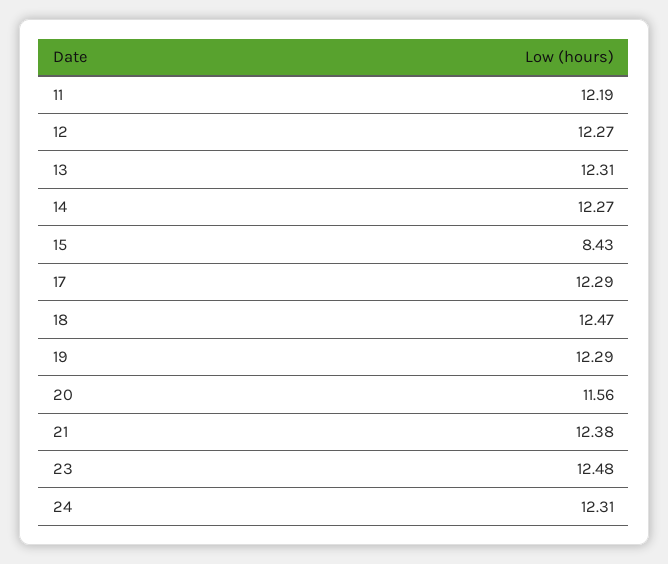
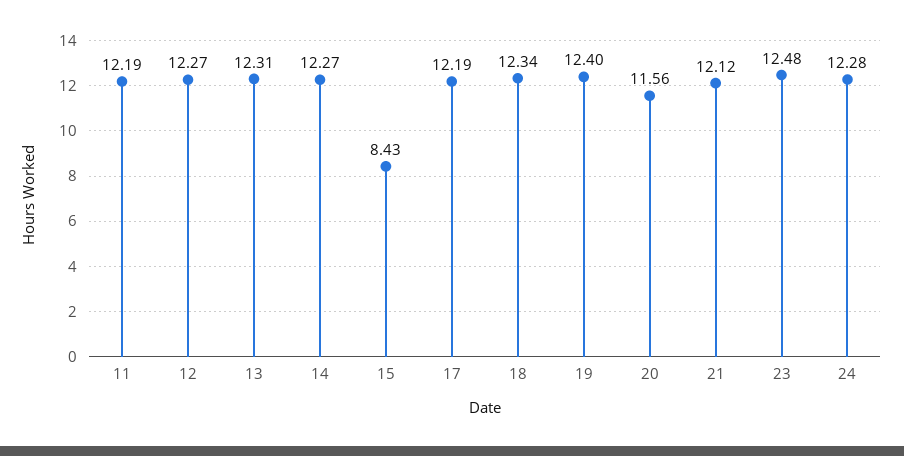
  {
    "11": 12.19,
    "12": 12.27,
    "13": 12.31,
    "14": 12.27,
    "15": 8.43,
-   "17": 12.29,
+   "17": 12.19,
-   "18": 12.47,
+   "18": 12.34,
-   "19": 12.29,
+   "19": 12.4,
    "20": 11.56,
-   "21": 12.38,
+   "21": 12.12,
    "23": 12.48,
-   "24": 12.31
+   "24": 12.28
  }

